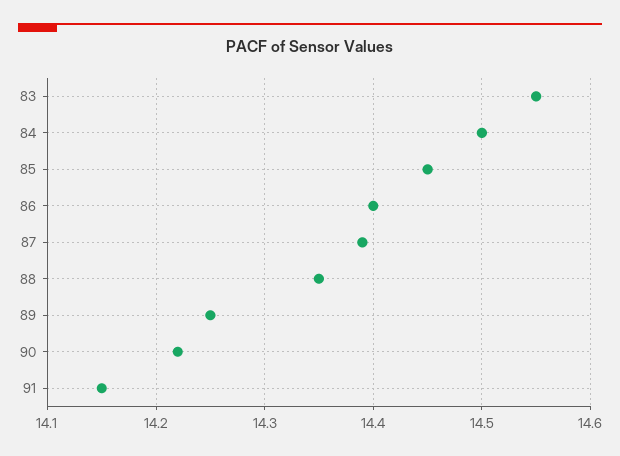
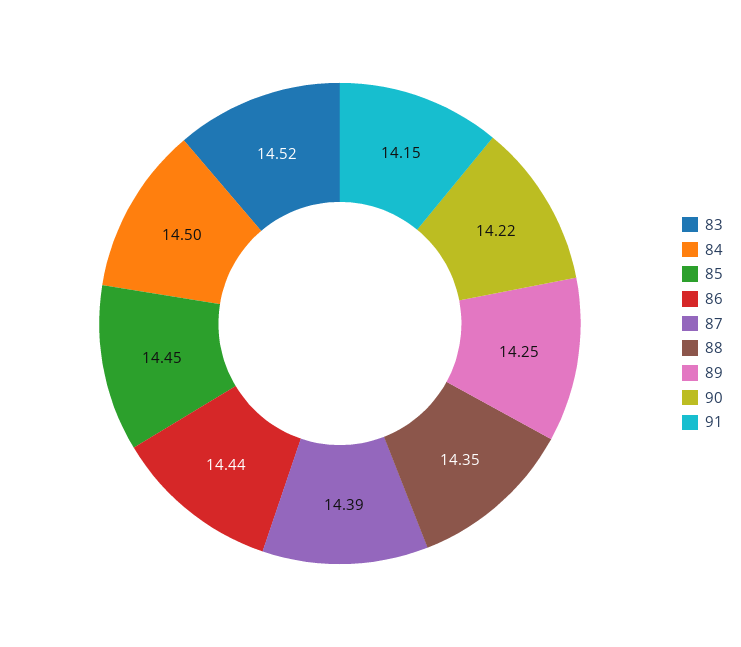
  {
-   "83": 14.55,
+   "83": 14.52,
    "84": 14.5,
    "85": 14.45,
-   "86": 14.4,
+   "86": 14.44,
    "87": 14.39,
    "88": 14.35,
    "89": 14.25,
    "90": 14.22,
    "91": 14.15
  }

